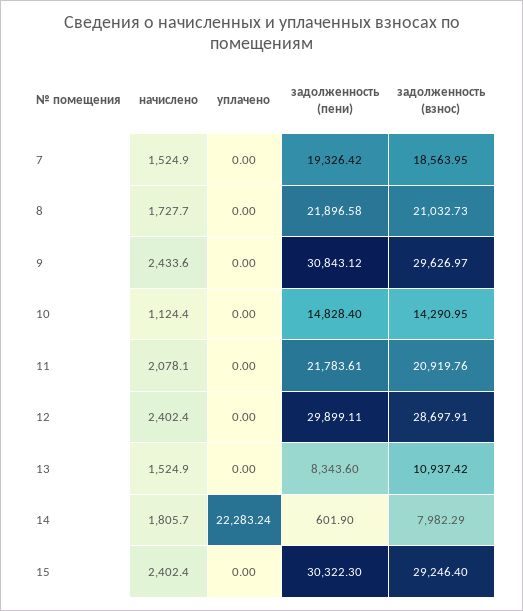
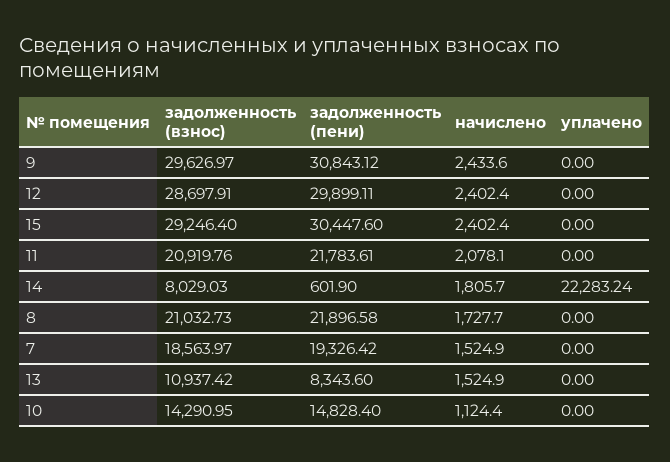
  {
    "начислено": {
      "7": 1524.9,
      "8": 1727.7,
      "9": 2433.6,
      "10": 1124.4,
      "11": 2078.1,
      "12": 2402.4,
      "13": 1524.9,
      "14": 1805.7,
      "15": 2402.4
    },
    "уплачено": {
      "7": 0,
      "8": 0,
      "9": 0,
      "10": 0,
      "11": 0,
      "12": 0,
      "13": 0,
      "14": 22283.24,
      "15": 0
    },
    "задолженность (пени)": {
      "7": 19326.42,
      "8": 21896.58,
      "9": 30843.12,
      "10": 14828.4,
      "11": 21783.61,
      "12": 29899.11,
      "13": 8343.6,
      "14": 601.9,
-     "15": 30322.3
+     "15": 30447.6
    },
    "задолженность (взнос)": {
-     "7": 18563.95,
+     "7": 18563.97,
      "8": 21032.73,
      "9": 29626.97,
      "10": 14290.95,
      "11": 20919.76,
      "12": 28697.91,
      "13": 10937.42,
-     "14": 7982.29,
+     "14": 8029.03,
      "15": 29246.4
    }
  }

